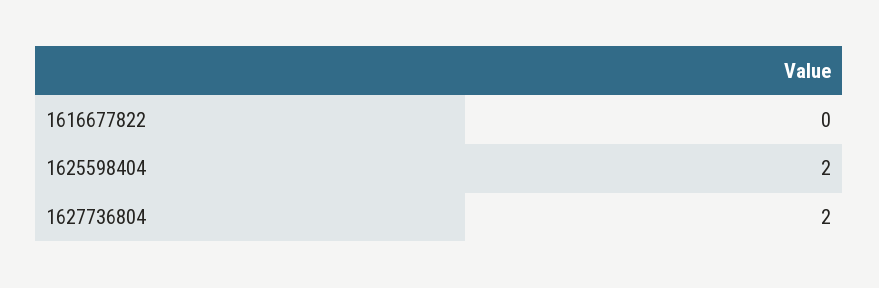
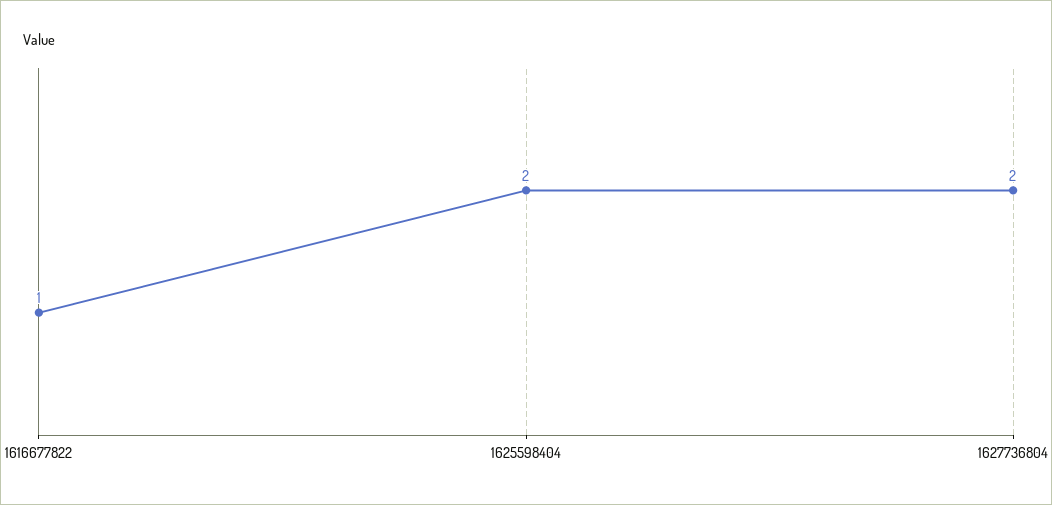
  {
-   "1616677822": 0,
+   "1616677822": 1,
    "1625598404": 2,
    "1627736804": 2
  }

